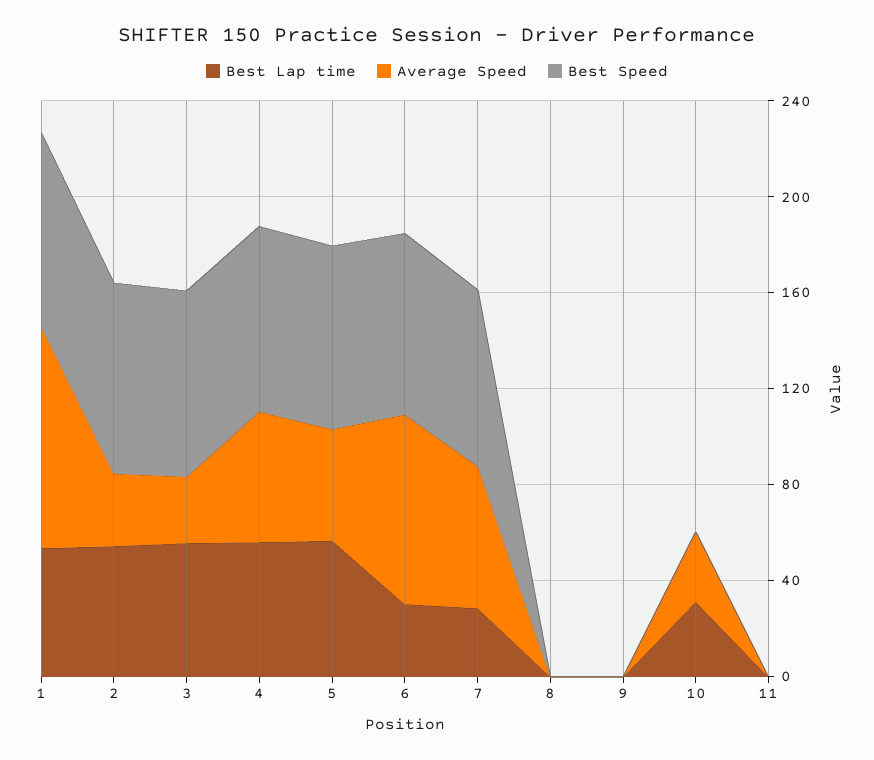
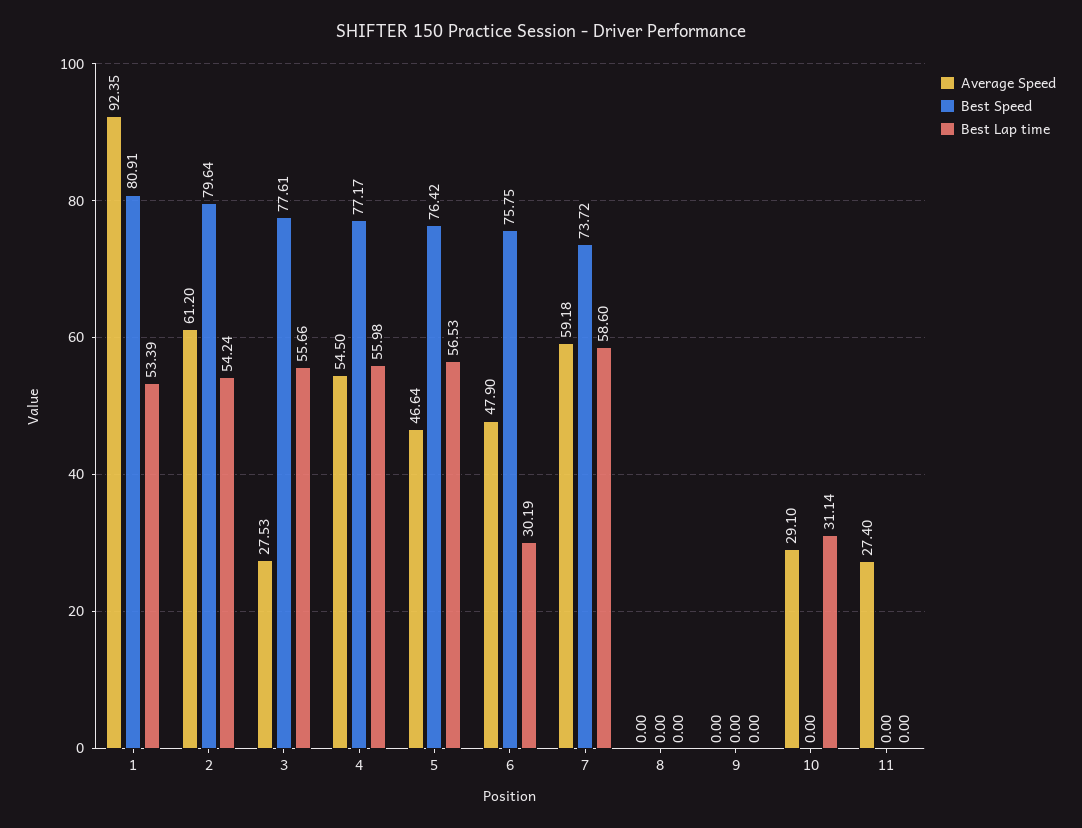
  {
    "Best Lap time": {
      "1": 53.39,
      "2": 54.24,
      "3": 55.66,
      "4": 55.98,
      "5": 56.53,
      "6": 30.19,
-     "7": 30,
+     "7": 58.6,
      "8": 0,
      "9": 0,
      "10": 31.14,
      "11": 0
    },
    "Average Speed": {
      "1": 92.35,
-     "2": 30,
+     "2": 61.2,
      "3": 27.53,
      "4": 54.5,
      "5": 46.64,
-     "6": 80,
+     "6": 47.9,
      "7": 59.18,
      "8": 0,
      "9": 0,
      "10": 29.1,
-     "11": 0
+     "11": 27.4
    },
    "Best Speed": {
      "1": 80.91,
      "2": 79.64,
      "3": 77.61,
      "4": 77.17,
      "5": 76.42,
      "6": 75.75,
      "7": 73.72,
      "8": 0,
      "9": 0,
      "10": 0,
      "11": 0
    }
  }

